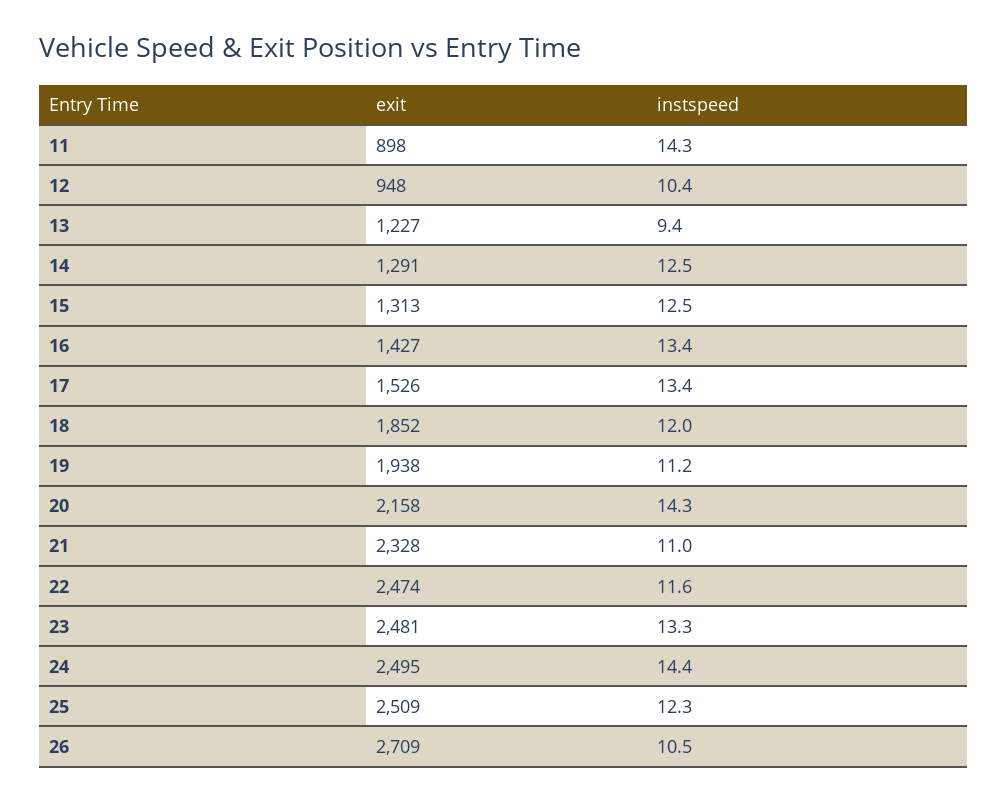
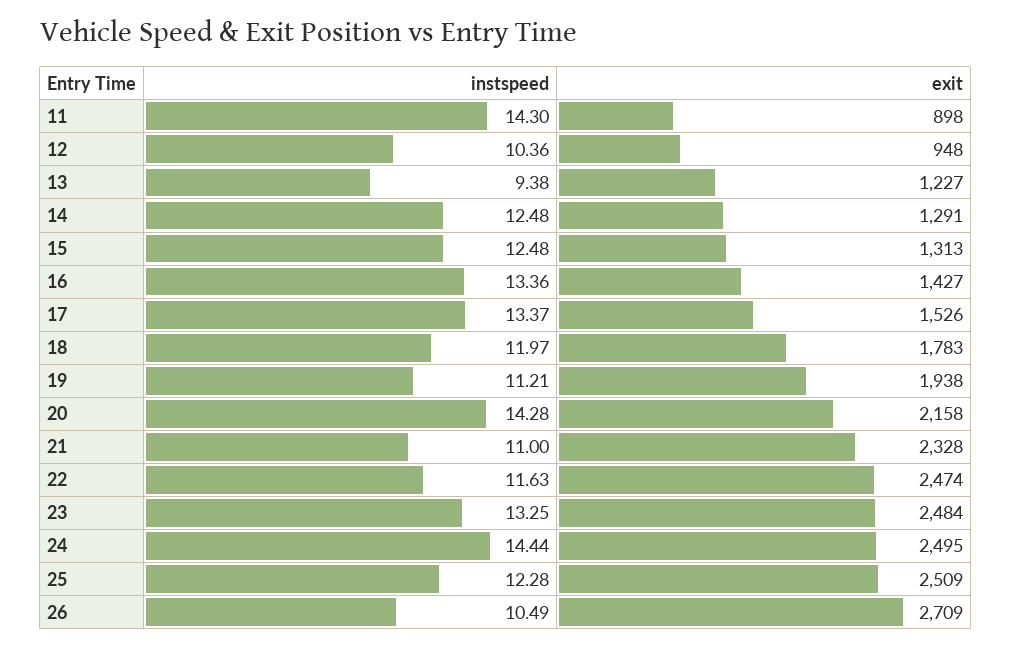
  {
    "exit": {
      "11": 898,
      "12": 948,
      "13": 1227,
      "14": 1291,
      "15": 1313,
      "16": 1427,
      "17": 1526,
-     "18": 1852,
+     "18": 1783,
      "19": 1938,
      "20": 2158,
      "21": 2328,
      "22": 2474,
-     "23": 2481,
+     "23": 2484,
      "24": 2495,
      "25": 2509,
      "26": 2709
    },
    "instspeed": {
      "11": 14.3,
      "12": 10.36,
      "13": 9.38,
      "14": 12.48,
      "15": 12.48,
      "16": 13.36,
      "17": 13.37,
      "18": 11.97,
      "19": 11.21,
      "20": 14.28,
      "21": 11,
      "22": 11.63,
      "23": 13.25,
      "24": 14.44,
      "25": 12.28,
      "26": 10.49
    }
  }

